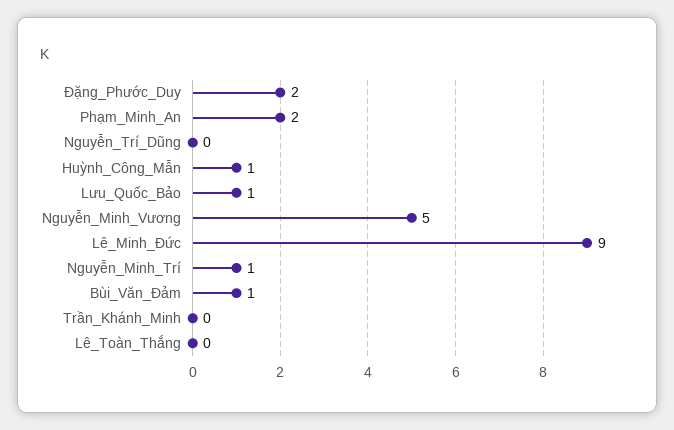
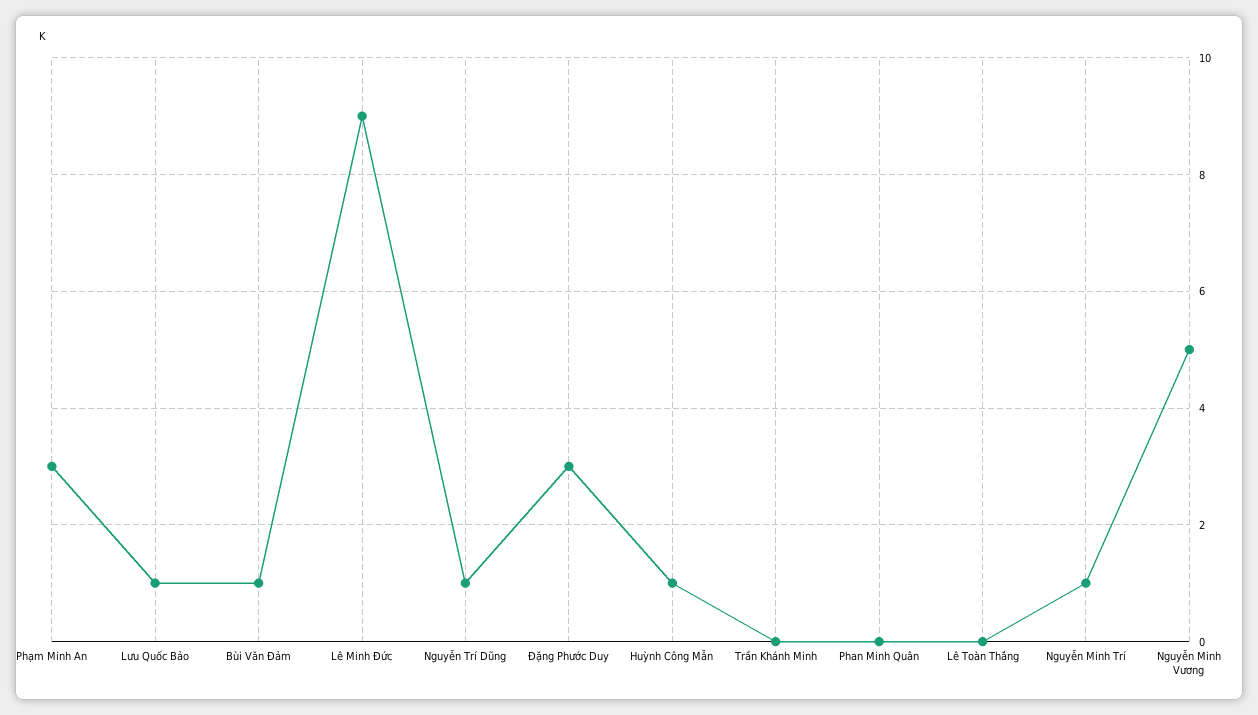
  {
-   "Đặng_Phước_Duy": 2,
+   "Đặng_Phước_Duy": 3,
-   "Phạm_Minh_An": 2,
+   "Phạm_Minh_An": 3,
-   "Nguyễn_Trí_Dũng": 0,
+   "Nguyễn_Trí_Dũng": 1,
    "Huỳnh_Công_Mẫn": 1,
    "Lưu_Quốc_Bảo": 1,
    "Nguyễn_Minh_Vương": 5,
    "Lê_Minh_Đức": 9,
    "Nguyễn_Minh_Trí": 1,
    "Bùi_Văn_Đảm": 1,
    "Trần_Khánh_Minh": 0,
-   "Lê_Toàn_Thắng": 0
+   "Lê_Toàn_Thắng": 0,
+   "Phan Minh Quân": 0
  }

